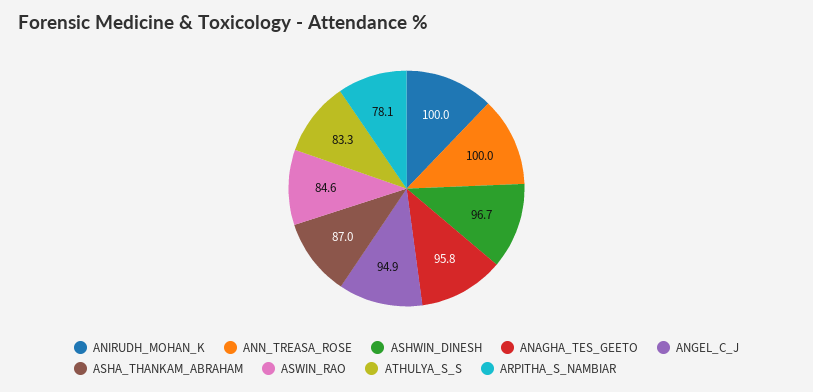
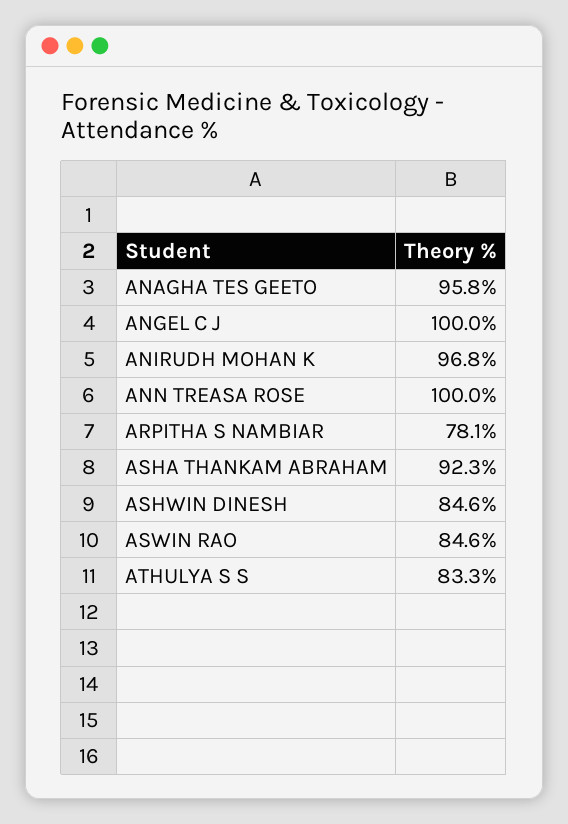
  {
-   "ANIRUDH_MOHAN_K": 100,
+   "ANIRUDH_MOHAN_K": 96.8,
    "ANN_TREASA_ROSE": 100,
-   "ASHWIN_DINESH": 96.7,
+   "ASHWIN_DINESH": 84.6,
    "ANAGHA_TES_GEETO": 95.8,
-   "ANGEL_C_J": 94.9,
+   "ANGEL_C_J": 100,
-   "ASHA_THANKAM_ABRAHAM": 87,
+   "ASHA_THANKAM_ABRAHAM": 92.3,
    "ASWIN_RAO": 84.6,
    "ATHULYA_S_S": 83.3,
    "ARPITHA_S_NAMBIAR": 78.1
  }

